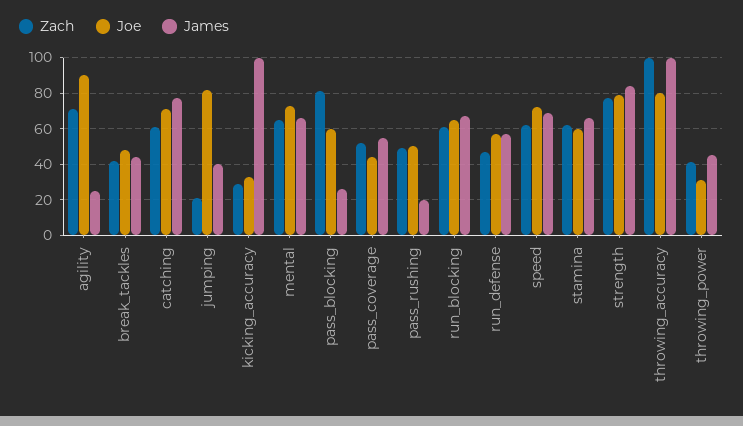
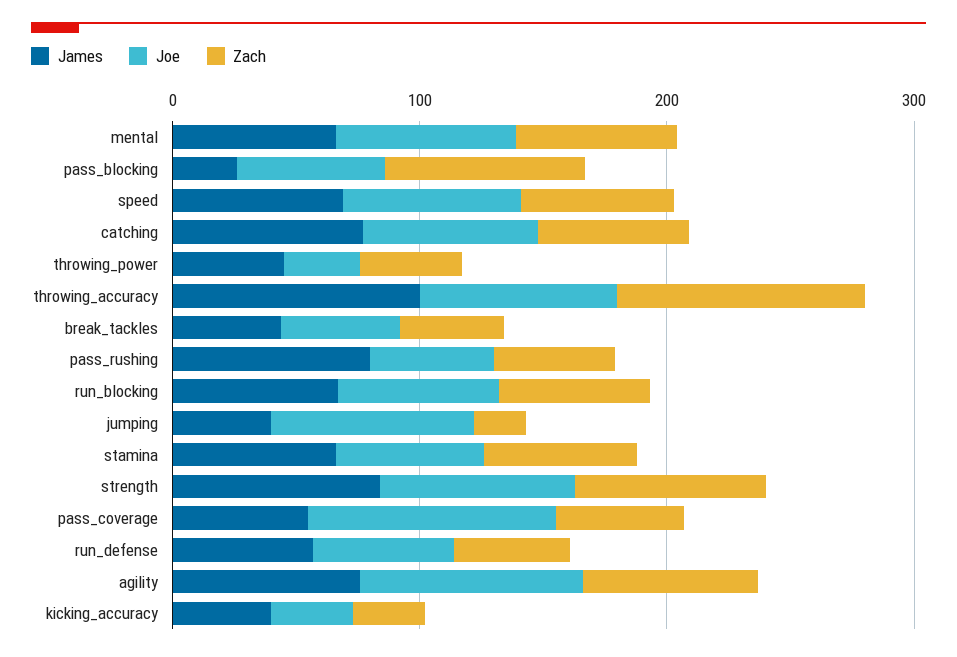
  {
    "Zach": {
      "agility": 70,
      "break_tackles": 40,
      "catching": 60,
      "jumping": 20,
      "kicking_accuracy": 30,
      "mental": 65,
      "pass_blocking": 80,
      "pass_coverage": 50,
      "pass_rushing": 50,
      "run_blocking": 60,
      "run_defense": 45,
      "speed": 60,
      "stamina": 60,
      "strength": 75,
      "throwing_accuracy": 100,
      "throwing_power": 40
    },
    "Joe": {
      "agility": 90,
      "break_tackles": 50,
      "catching": 70,
      "jumping": 80,
      "kicking_accuracy": 35,
      "mental": 75,
      "pass_blocking": 60,
-     "pass_coverage": 45,
+     "pass_coverage": 100,
      "pass_rushing": 50,
      "run_blocking": 65,
      "run_defense": 55,
      "speed": 70,
      "stamina": 60,
      "strength": 80,
      "throwing_accuracy": 80,
      "throwing_power": 30
    },
    "James": {
-     "agility": 25,
+     "agility": 80,
      "break_tackles": 45,
      "catching": 75,
      "jumping": 40,
-     "kicking_accuracy": 100,
+     "kicking_accuracy": 40,
      "mental": 65,
      "pass_blocking": 25,
      "pass_coverage": 55,
-     "pass_rushing": 20,
+     "pass_rushing": 80,
      "run_blocking": 65,
      "run_defense": 55,
      "speed": 70,
      "stamina": 65,
      "strength": 85,
      "throwing_accuracy": 100,
      "throwing_power": 45
    }
  }

